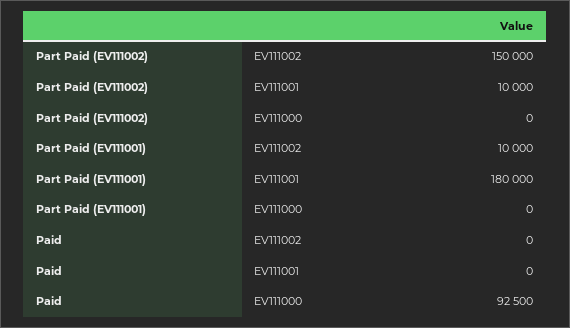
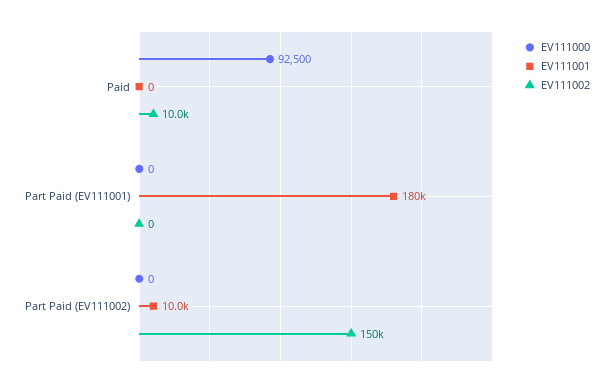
  {
    "EV111002": {
      "Part Paid (EV111002)": 150000,
-     "Part Paid (EV111001)": 10000,
+     "Part Paid (EV111001)": 0,
-     "Paid": 0
+     "Paid": 10000
    },
    "EV111001": {
      "Part Paid (EV111002)": 10000,
      "Part Paid (EV111001)": 180000,
      "Paid": 0
    },
    "EV111000": {
      "Part Paid (EV111002)": 0,
      "Part Paid (EV111001)": 0,
      "Paid": 92500
    }
  }

